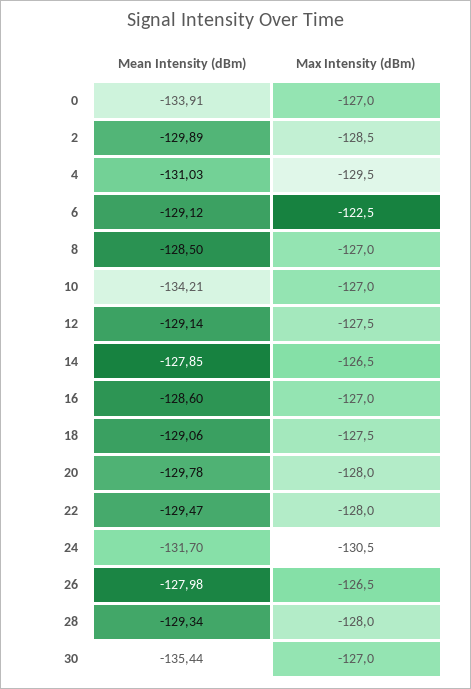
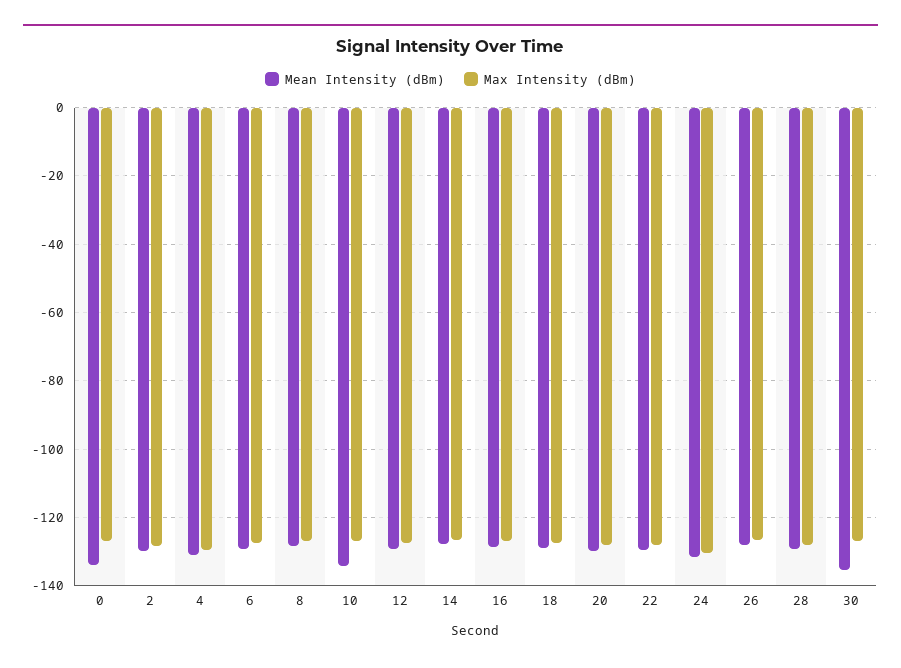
  {
    "Mean Intensity (dBm)": {
      "0": -133.91,
      "2": -129.89,
      "4": -131.03,
      "6": -129.12,
      "8": -128.5,
      "10": -134.21,
      "12": -129.14,
      "14": -127.85,
      "16": -128.6,
      "18": -129.06,
      "20": -129.78,
      "22": -129.47,
      "24": -131.7,
      "26": -127.98,
      "28": -129.34,
      "30": -135.44
    },
    "Max Intensity (dBm)": {
      "0": -127,
      "2": -128.5,
      "4": -129.5,
-     "6": -122.5,
+     "6": -128,
      "8": -127,
      "10": -127,
      "12": -127.5,
      "14": -126.5,
      "16": -127,
      "18": -127.5,
      "20": -128,
      "22": -128,
      "24": -130.5,
      "26": -126.5,
      "28": -128,
      "30": -127
    }
  }

